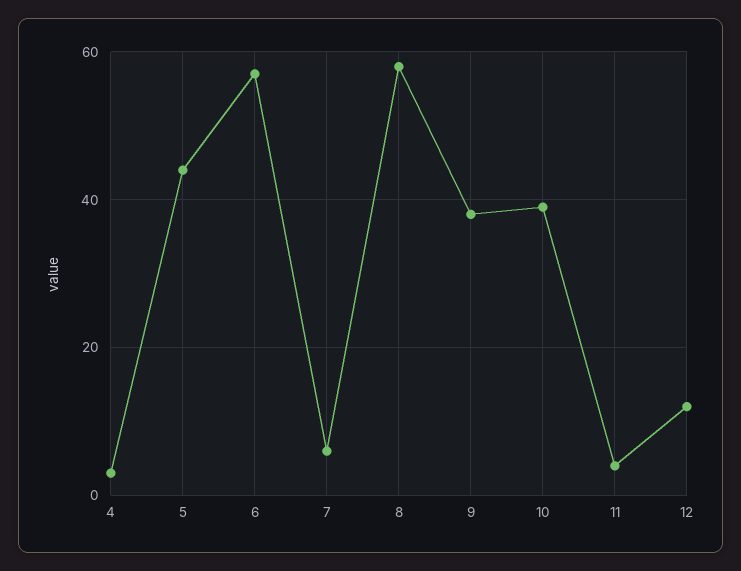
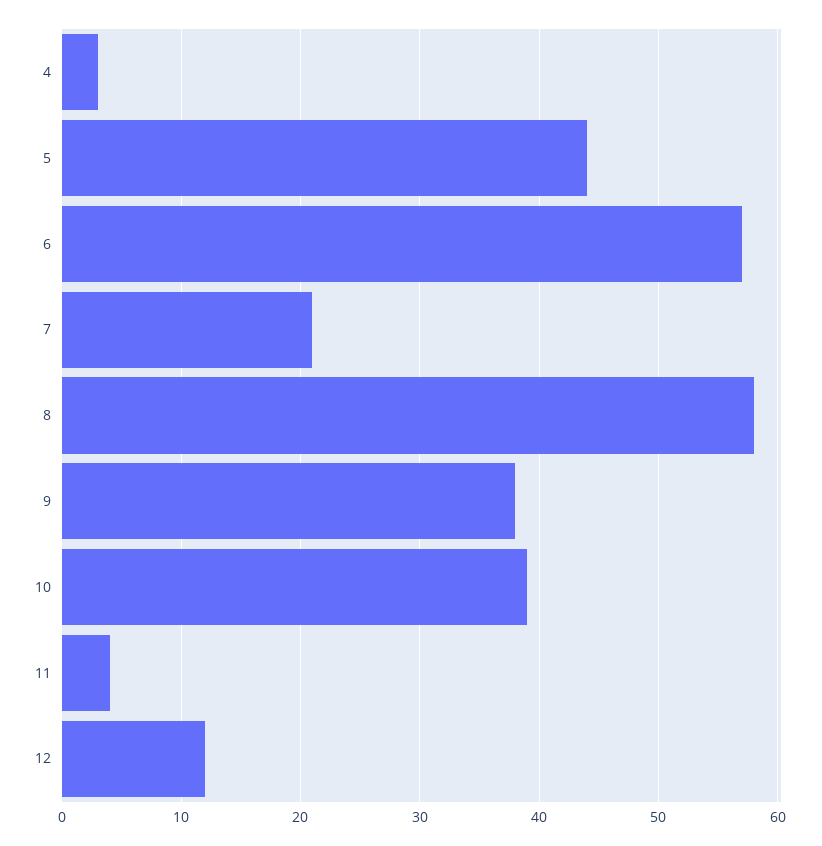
  {
    "4": 3,
    "5": 44,
    "6": 57,
-   "7": 5,
+   "7": 21,
    "8": 58,
    "9": 38,
    "10": 39,
    "11": 4,
    "12": 12
  }

